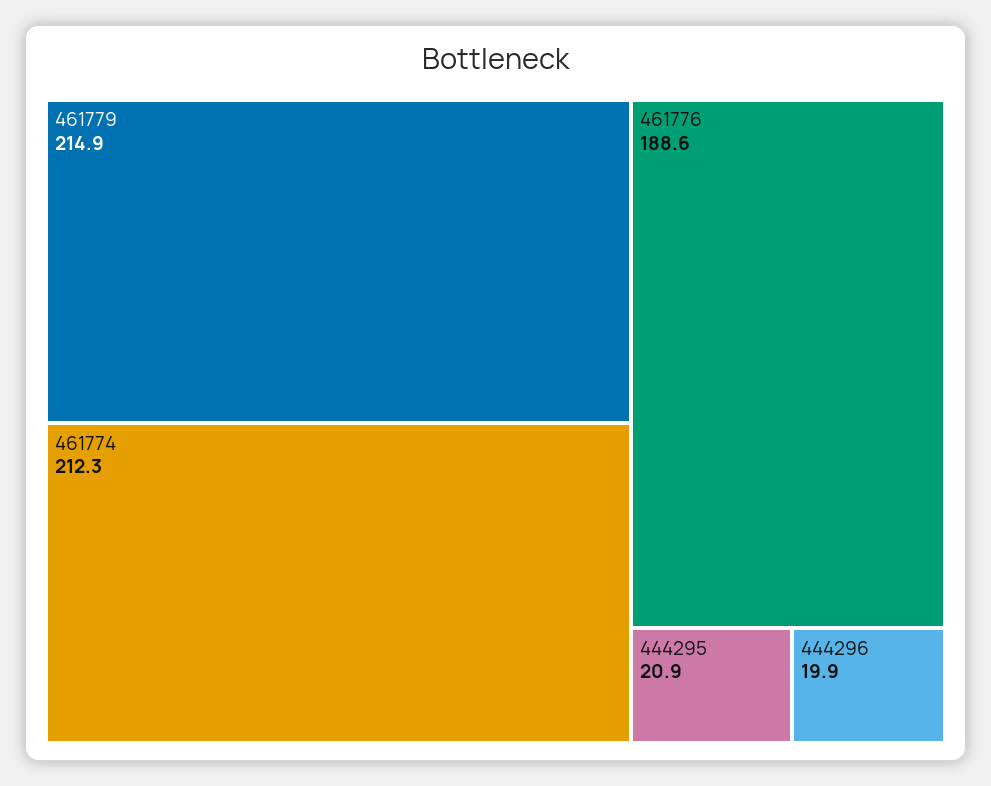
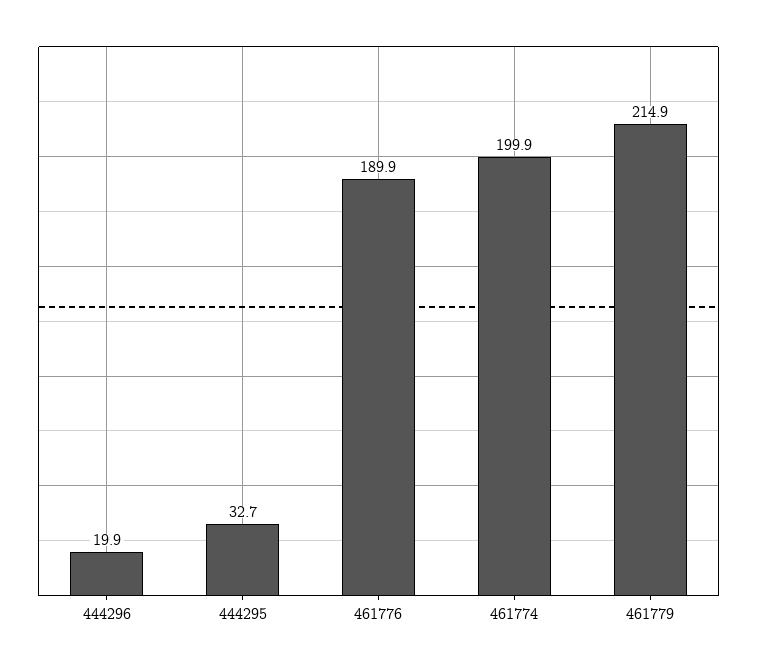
  {
    "461779": 214.9,
-   "461774": 212.3,
+   "461774": 199.9,
-   "461776": 188.6,
+   "461776": 189.9,
-   "444295": 20.9,
+   "444295": 32.7,
    "444296": 19.9
  }

